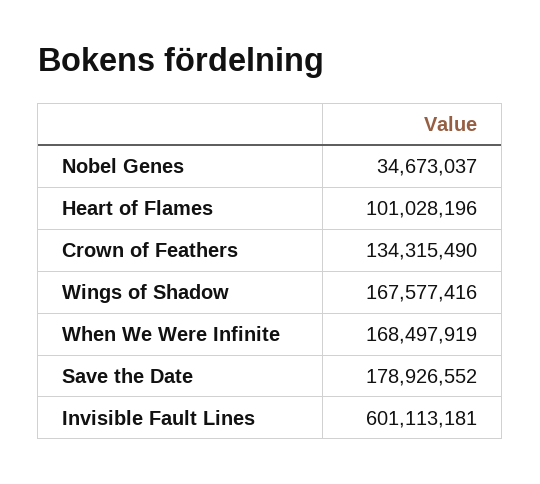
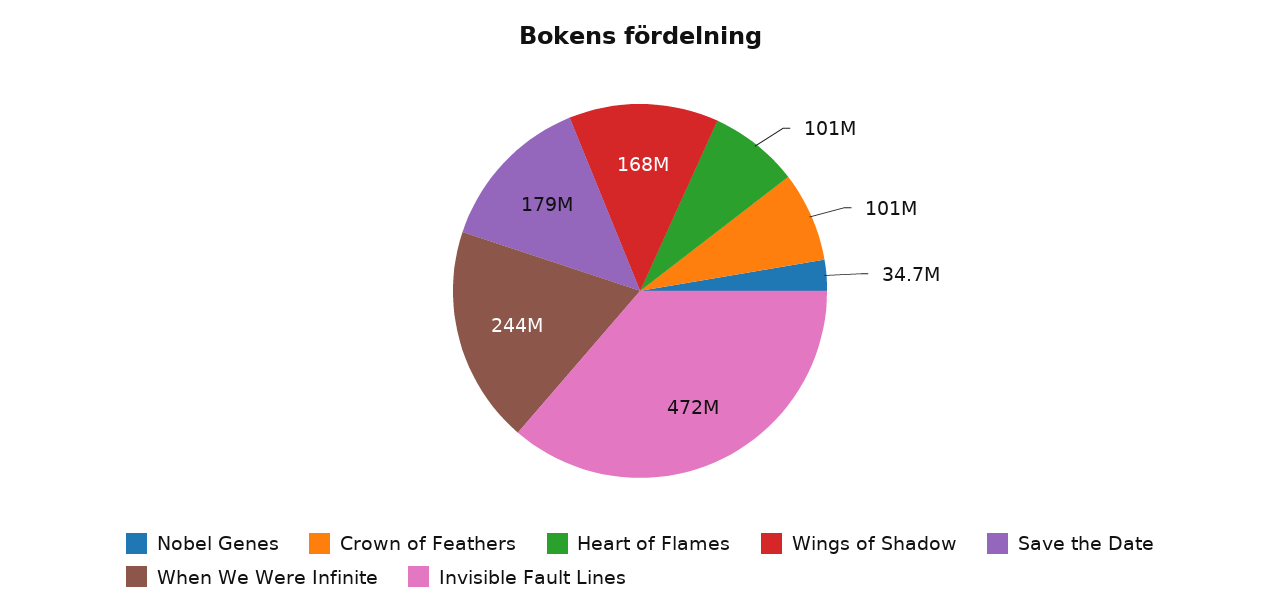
  {
    "Nobel Genes": 34673037,
    "Heart of Flames": 101028196,
-   "Crown of Feathers": 134315490,
+   "Crown of Feathers": 101000000,
    "Wings of Shadow": 167577416,
-   "When We Were Infinite": 168497919,
+   "When We Were Infinite": 244000000,
    "Save the Date": 178926552,
-   "Invisible Fault Lines": 601113181
+   "Invisible Fault Lines": 472000000
  }

